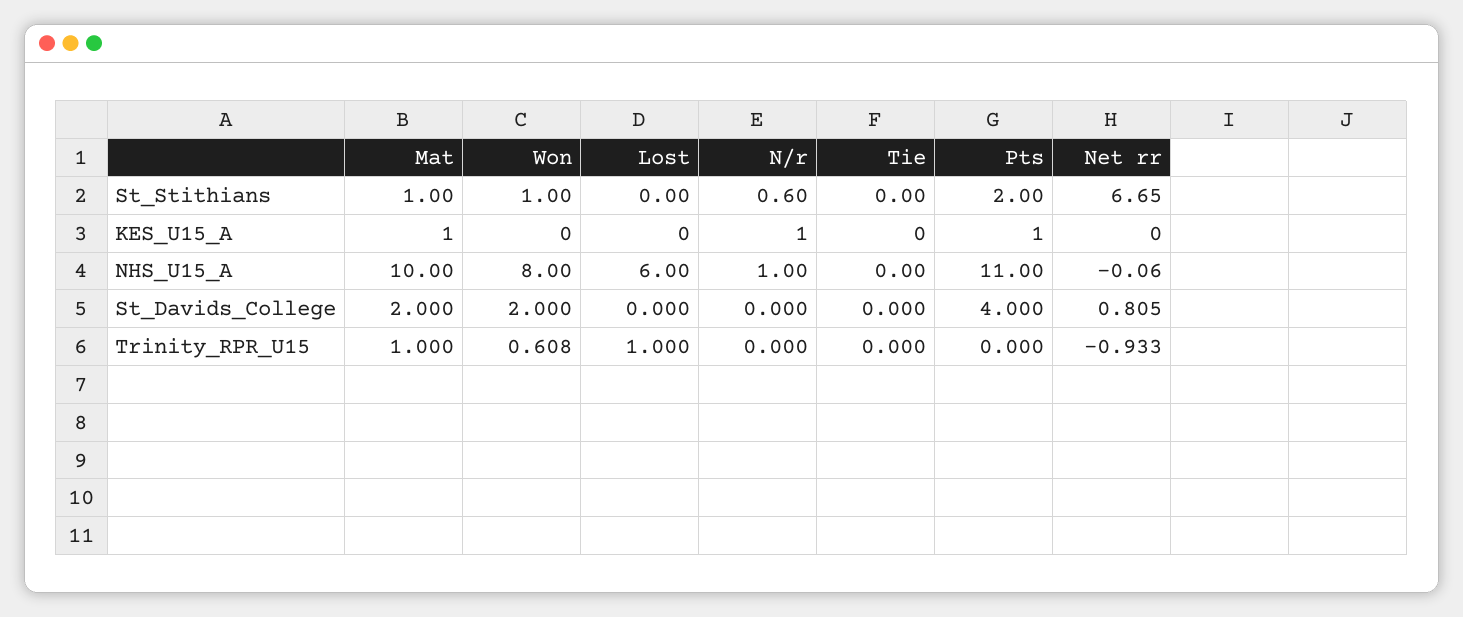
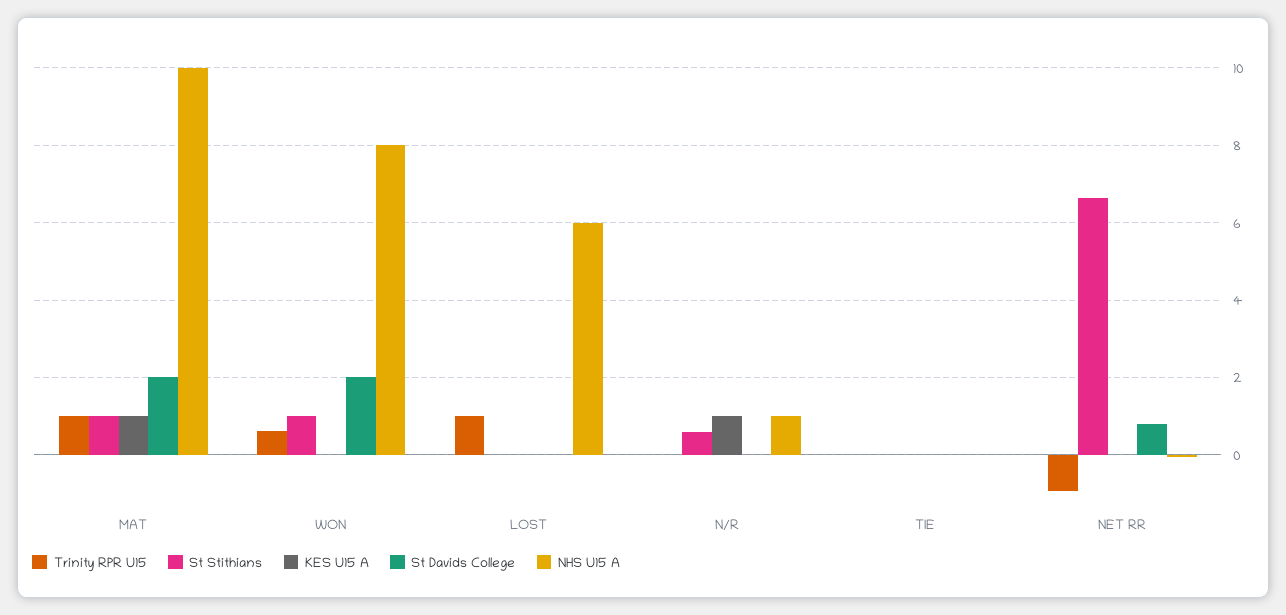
  {
    "St_Stithians": {
      "Mat": 1,
      "Won": 1,
      "Lost": 0,
      "N/r": 0.6,
      "Tie": 0,
-     "Pts": 2,
      "Net rr": 6.65
    },
    "KES_U15_A": {
      "Mat": 1,
      "Won": 0,
      "Lost": 0,
      "N/r": 1,
      "Tie": 0,
-     "Pts": 1,
      "Net rr": 0
    },
    "NHS_U15_A": {
      "Mat": 10,
      "Won": 8,
      "Lost": 6,
      "N/r": 1,
      "Tie": 0,
-     "Pts": 11,
      "Net rr": -0.06
    },
    "St_Davids_College": {
      "Mat": 2,
      "Won": 2,
      "Lost": 0,
      "N/r": 0,
      "Tie": 0,
-     "Pts": 4,
      "Net rr": 0.805
    },
    "Trinity_RPR_U15": {
      "Mat": 1,
      "Won": 0.608,
      "Lost": 1,
      "N/r": 0,
      "Tie": 0,
-     "Pts": 0,
      "Net rr": -0.933
    }
  }

